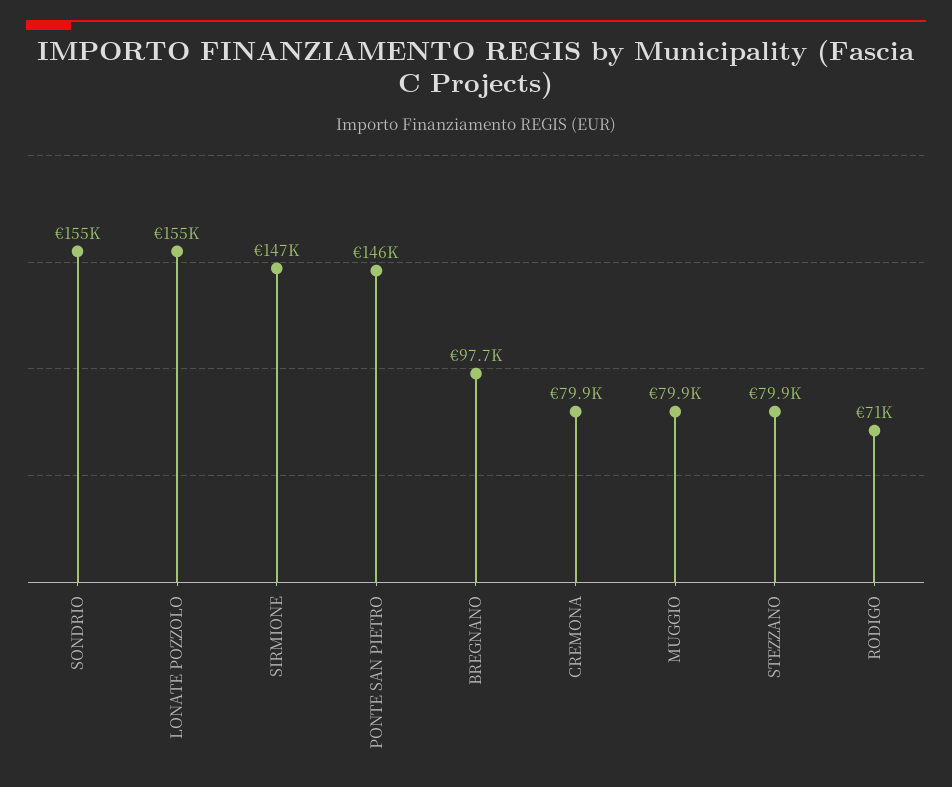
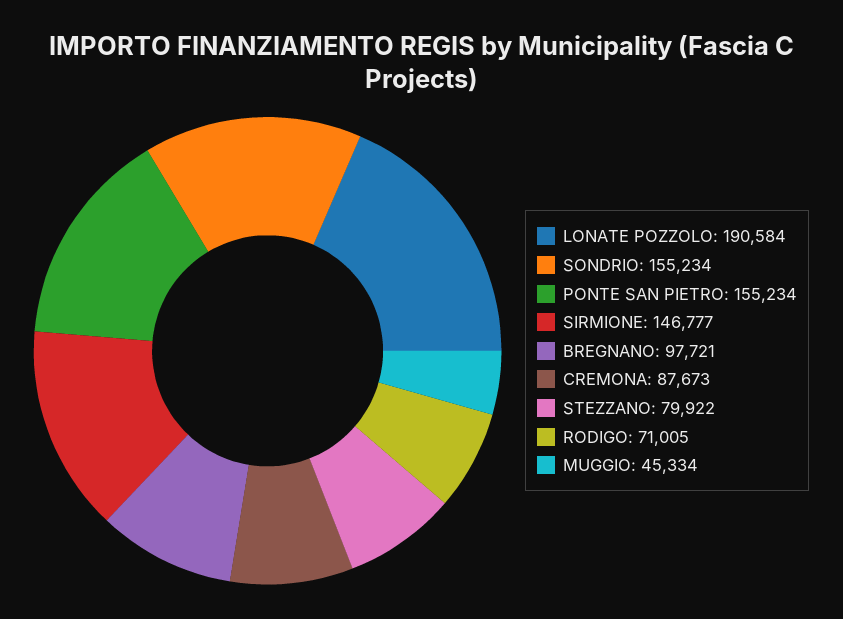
  {
    "SONDRIO": 155234,
-   "LONATE POZZOLO": 155000,
+   "LONATE POZZOLO": 190584,
    "SIRMIONE": 146777,
-   "PONTE SAN PIETRO": 146000,
+   "PONTE SAN PIETRO": 155234,
    "BREGNANO": 97721,
-   "CREMONA": 79900,
+   "CREMONA": 87673,
-   "MUGGIO": 79900,
+   "MUGGIO": 45334,
    "STEZZANO": 79922,
    "RODIGO": 71005
  }

